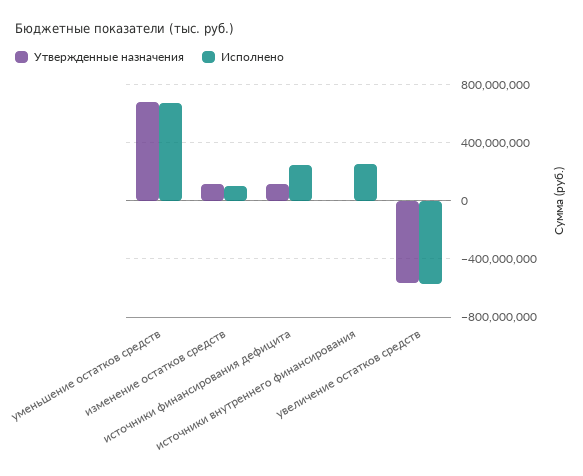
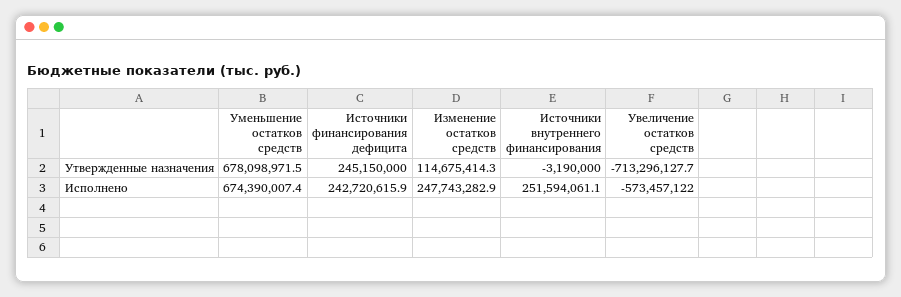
  {
    "Утвержденные назначения": {
      "уменьшение остатков средств": 678098971.5,
      "изменение остатков средств": 114675414.3,
-     "источники финансирования дефицита": 100000000,
+     "источники финансирования дефицита": 245150000,
      "источники внутреннего финансирования": -3190000,
-     "увеличение остатков средств": -550000000
+     "увеличение остатков средств": -713296127.7
    },
    "Исполнено": {
      "уменьшение остатков средств": 674390007.4,
-     "изменение остатков средств": 100000000,
+     "изменение остатков средств": 247743282.9,
      "источники финансирования дефицита": 242720615.9,
      "источники внутреннего финансирования": 251594061.1,
      "увеличение остатков средств": -573457122
    }
  }

